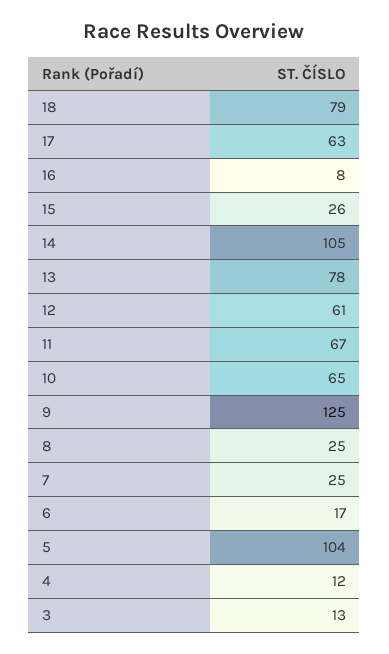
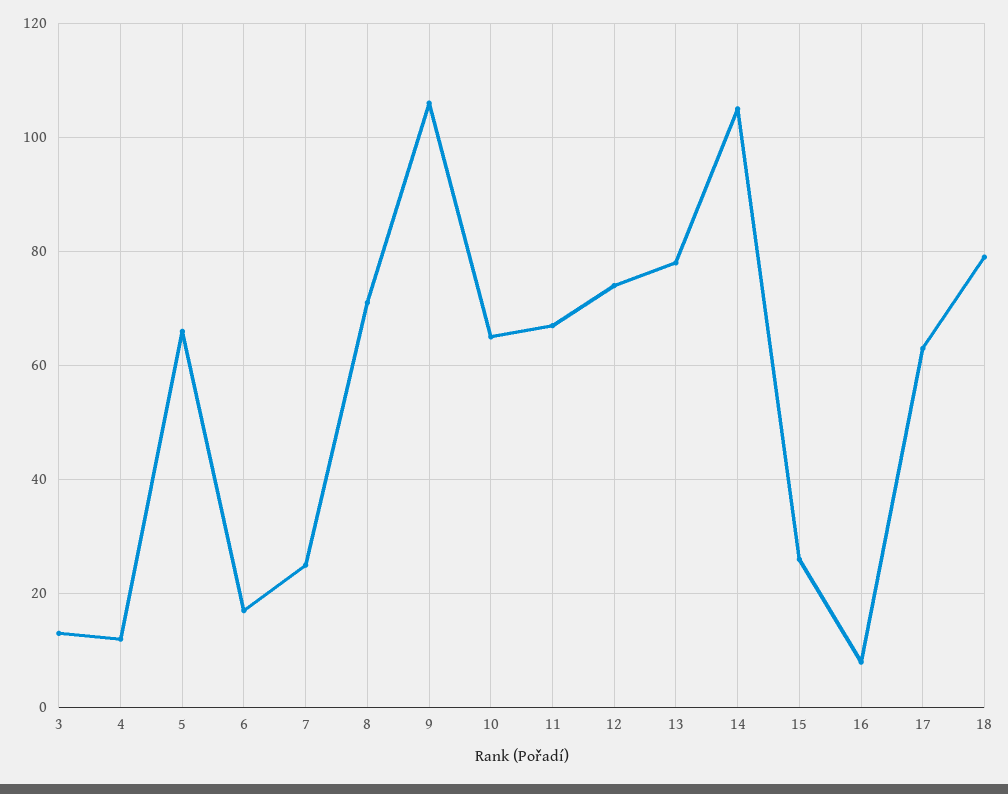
  {
    "18": 79,
    "17": 63,
    "16": 8,
    "15": 26,
    "14": 105,
    "13": 78,
-   "12": 61,
+   "12": 75,
    "11": 67,
    "10": 65,
-   "9": 125,
+   "9": 105,
-   "8": 25,
+   "8": 70,
    "7": 25,
    "6": 17,
-   "5": 104,
+   "5": 65,
    "4": 12,
    "3": 13
  }

